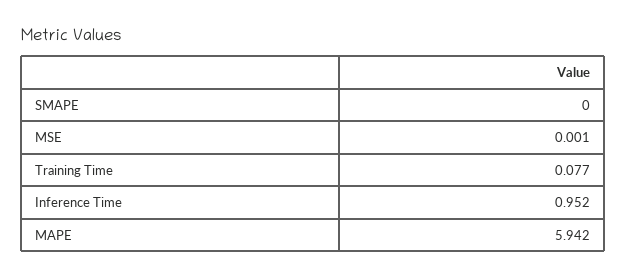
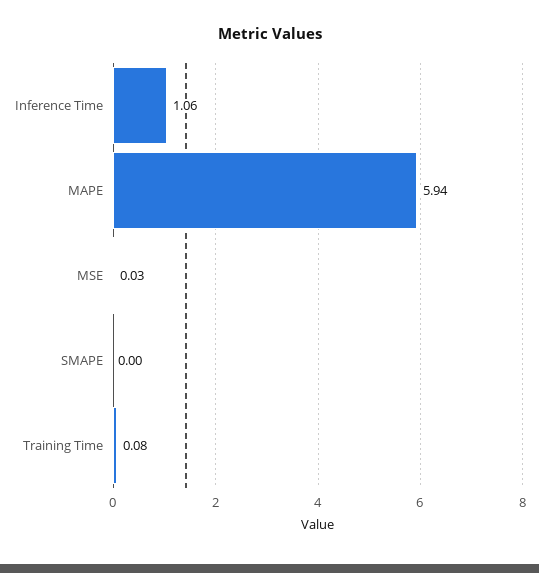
  {
    "SMAPE": 0,
-   "MSE": 0.001,
+   "MSE": 0.03,
    "Training Time": 0.077,
-   "Inference Time": 0.952,
+   "Inference Time": 1.06,
    "MAPE": 5.942
  }

